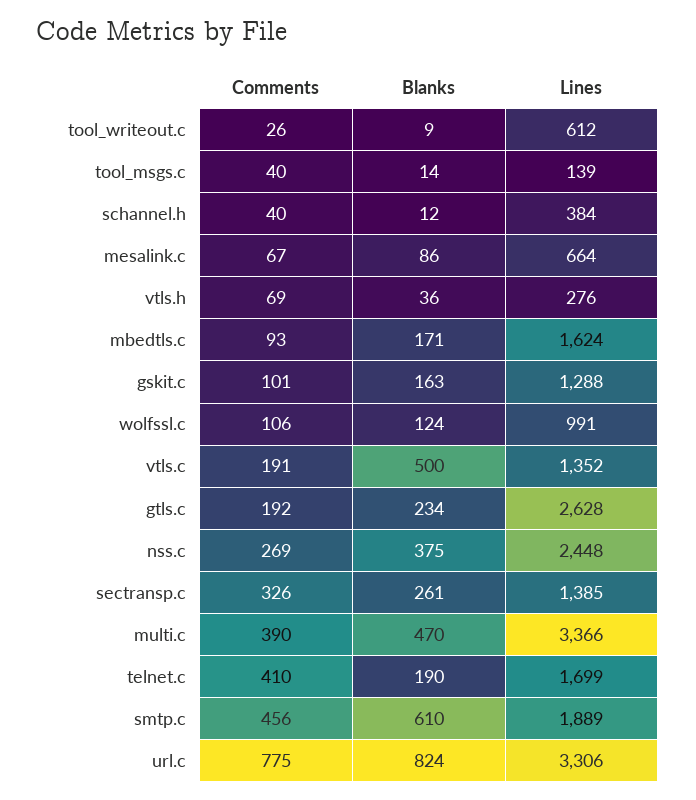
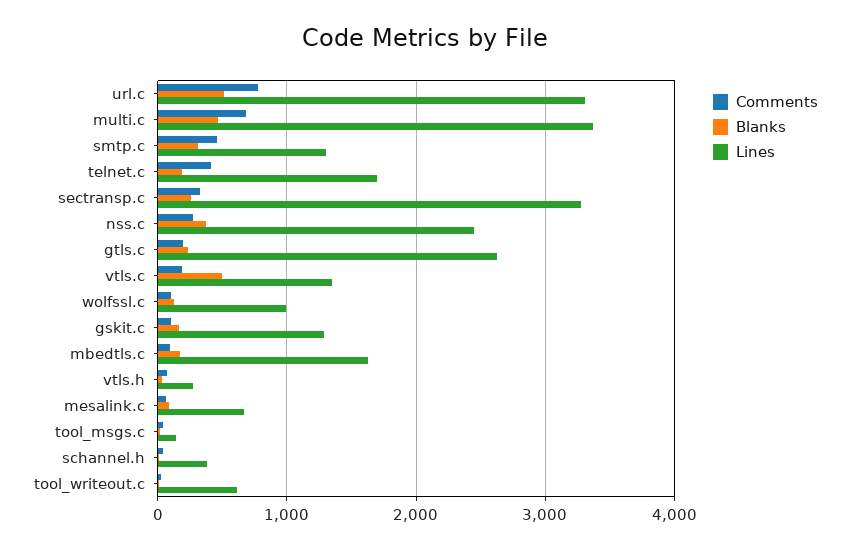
  {
    "Comments": {
      "tool_writeout.c": 26,
      "tool_msgs.c": 40,
      "schannel.h": 40,
      "mesalink.c": 67,
      "vtls.h": 69,
      "mbedtls.c": 93,
      "gskit.c": 101,
      "wolfssl.c": 106,
      "vtls.c": 191,
      "gtls.c": 192,
      "nss.c": 269,
      "sectransp.c": 326,
-     "multi.c": 390,
+     "multi.c": 700,
      "telnet.c": 410,
      "smtp.c": 456,
      "url.c": 775
    },
    "Blanks": {
      "tool_writeout.c": 9,
      "tool_msgs.c": 14,
      "schannel.h": 12,
      "mesalink.c": 86,
      "vtls.h": 36,
      "mbedtls.c": 171,
      "gskit.c": 163,
      "wolfssl.c": 124,
      "vtls.c": 500,
      "gtls.c": 234,
      "nss.c": 375,
      "sectransp.c": 261,
      "multi.c": 470,
      "telnet.c": 190,
-     "smtp.c": 610,
+     "smtp.c": 300,
-     "url.c": 824
+     "url.c": 500
    },
    "Lines": {
      "tool_writeout.c": 612,
      "tool_msgs.c": 139,
      "schannel.h": 384,
      "mesalink.c": 664,
      "vtls.h": 276,
      "mbedtls.c": 1624,
      "gskit.c": 1288,
      "wolfssl.c": 991,
      "vtls.c": 1352,
      "gtls.c": 2628,
      "nss.c": 2448,
-     "sectransp.c": 1385,
+     "sectransp.c": 3300,
      "multi.c": 3366,
      "telnet.c": 1699,
-     "smtp.c": 1889,
+     "smtp.c": 1300,
      "url.c": 3306
    }
  }

